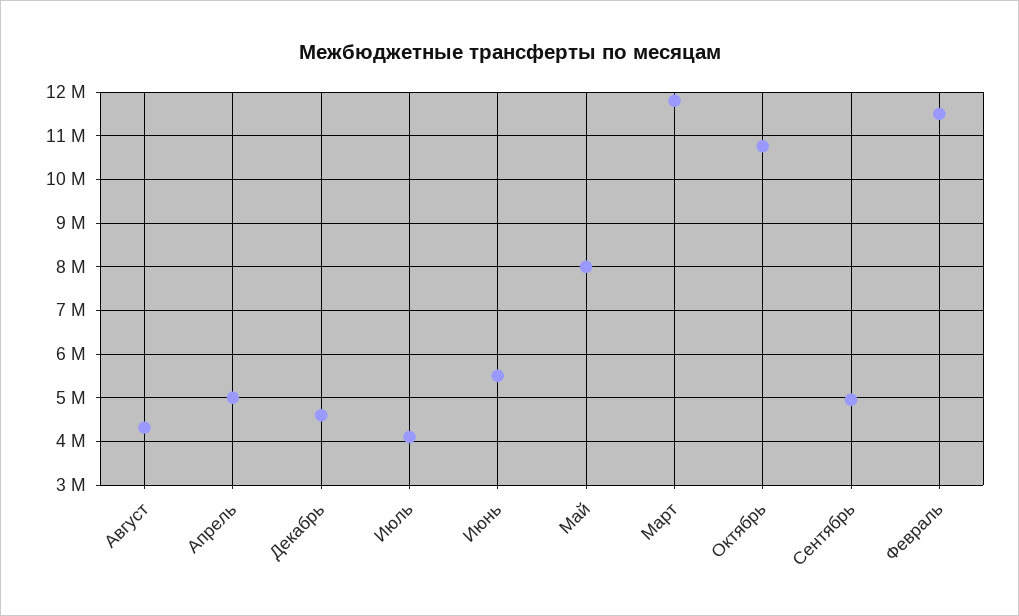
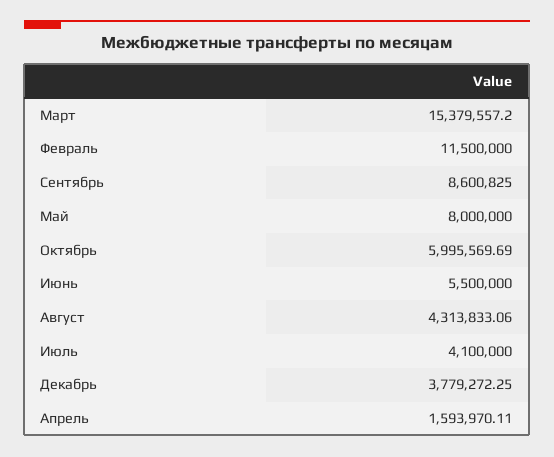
  {
    "Август": 4313833.06,
-   "Апрель": 5000000,
+   "Апрель": 1593970.11,
-   "Декабрь": 4600000,
+   "Декабрь": 3779272.25,
    "Июль": 4100000,
    "Июнь": 5500000,
    "Май": 8000000,
-   "Март": 11800000,
+   "Март": 15379557.2,
-   "Октябрь": 10800000,
+   "Октябрь": 5995569.69,
-   "Сентябрь": 5000000,
+   "Сентябрь": 8600825,
    "Февраль": 11500000
  }

